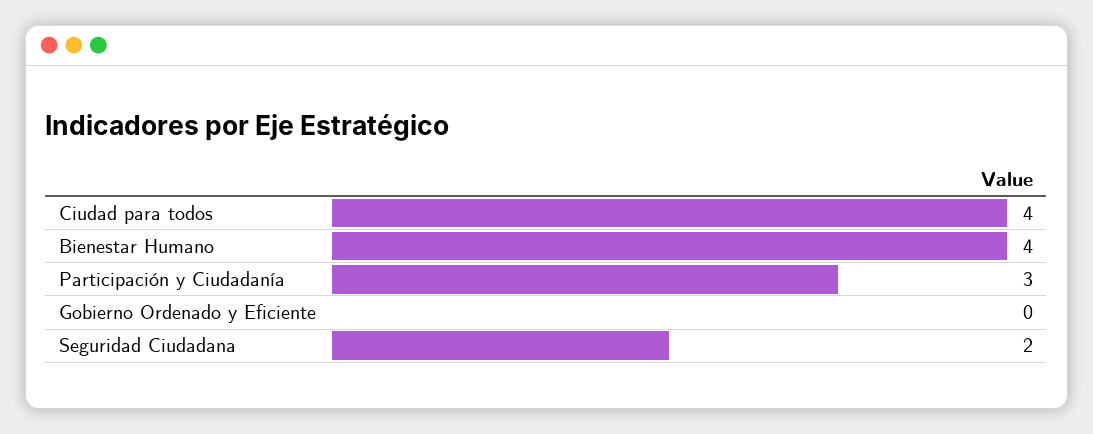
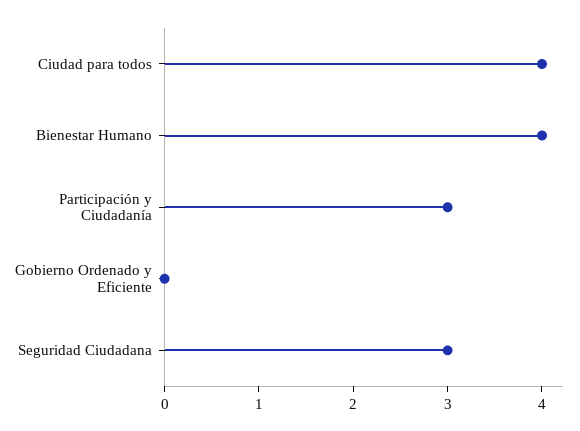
  {
    "Ciudad para todos": 4,
    "Bienestar Humano": 4,
    "Participación y Ciudadanía": 3,
    "Gobierno Ordenado y Eficiente": 0,
-   "Seguridad Ciudadana": 2
+   "Seguridad Ciudadana": 3
  }

